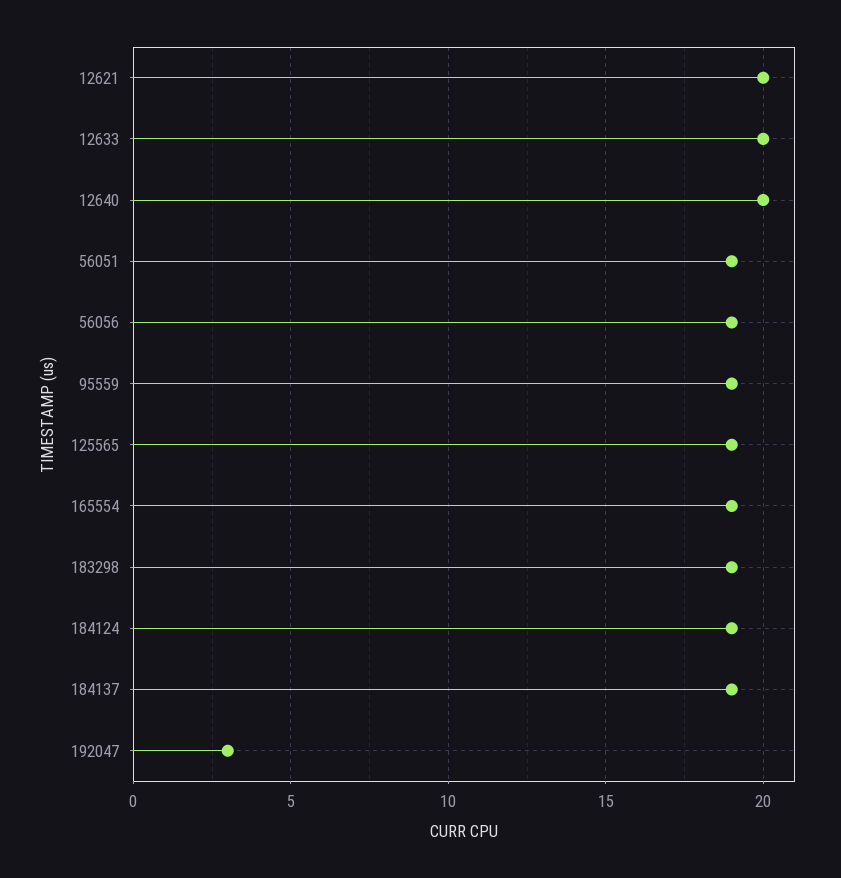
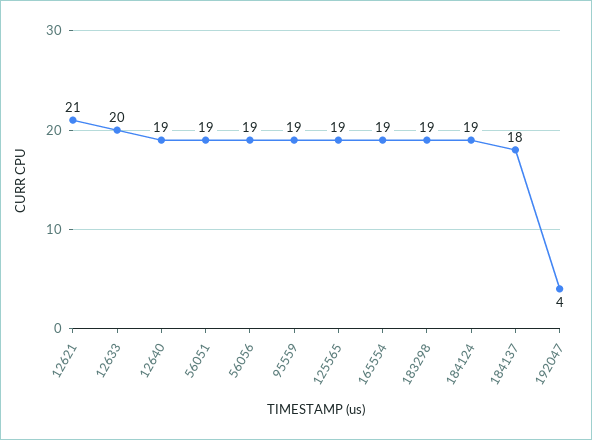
  {
-   "12621": 20,
+   "12621": 21,
    "12633": 20,
-   "12640": 20,
+   "12640": 19,
    "56051": 19,
    "56056": 19,
    "95559": 19,
    "125565": 19,
    "165554": 19,
    "183298": 19,
    "184124": 19,
-   "184137": 19,
+   "184137": 18,
-   "192047": 3
+   "192047": 4
  }

